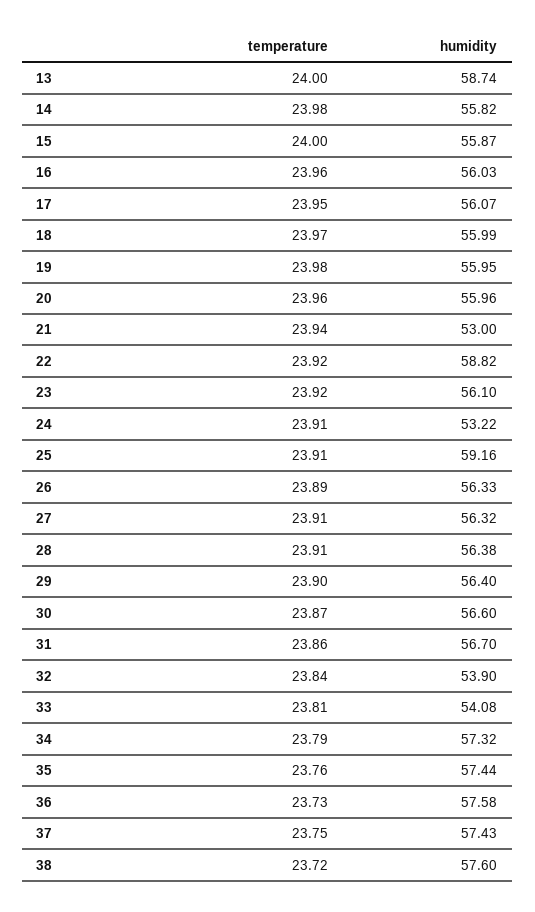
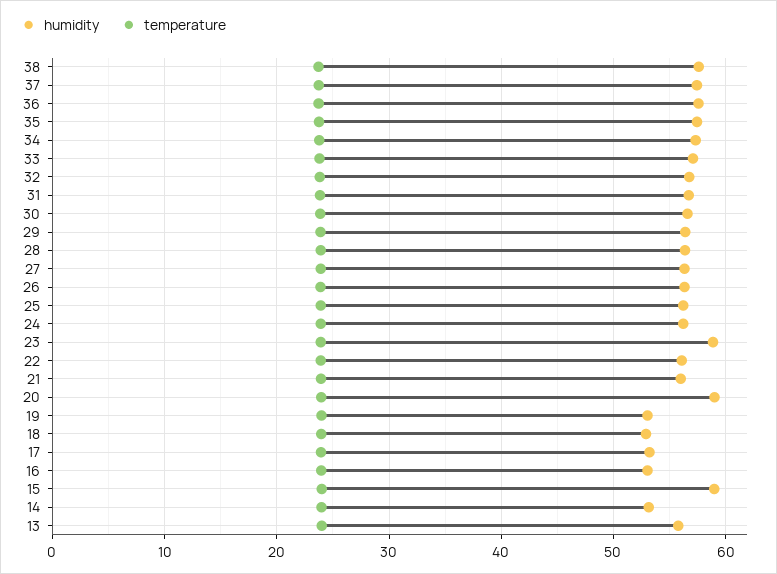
  {
    "temperature": {
      "13": 24,
      "14": 23.98,
      "15": 24,
      "16": 23.96,
      "17": 23.95,
      "18": 23.97,
      "19": 23.98,
      "20": 23.96,
      "21": 23.94,
      "22": 23.92,
      "23": 23.92,
      "24": 23.91,
      "25": 23.91,
      "26": 23.89,
      "27": 23.91,
      "28": 23.91,
      "29": 23.9,
      "30": 23.87,
      "31": 23.86,
      "32": 23.84,
      "33": 23.81,
      "34": 23.79,
      "35": 23.76,
      "36": 23.73,
      "37": 23.75,
      "38": 23.72
    },
    "humidity": {
-     "13": 58.74,
+     "13": 56,
-     "14": 55.82,
+     "14": 53,
-     "15": 55.87,
+     "15": 59,
-     "16": 56.03,
+     "16": 53,
-     "17": 56.07,
+     "17": 53,
-     "18": 55.99,
+     "18": 53,
-     "19": 55.95,
+     "19": 53,
-     "20": 55.96,
+     "20": 59,
-     "21": 53,
+     "21": 56,
-     "22": 58.82,
+     "22": 56,
-     "23": 56.1,
+     "23": 59,
-     "24": 53.22,
+     "24": 56,
-     "25": 59.16,
+     "25": 56,
      "26": 56.33,
      "27": 56.32,
      "28": 56.38,
      "29": 56.4,
      "30": 56.6,
      "31": 56.7,
-     "32": 53.9,
+     "32": 57,
-     "33": 54.08,
+     "33": 57,
      "34": 57.32,
      "35": 57.44,
      "36": 57.58,
      "37": 57.43,
      "38": 57.6
    }
  }

